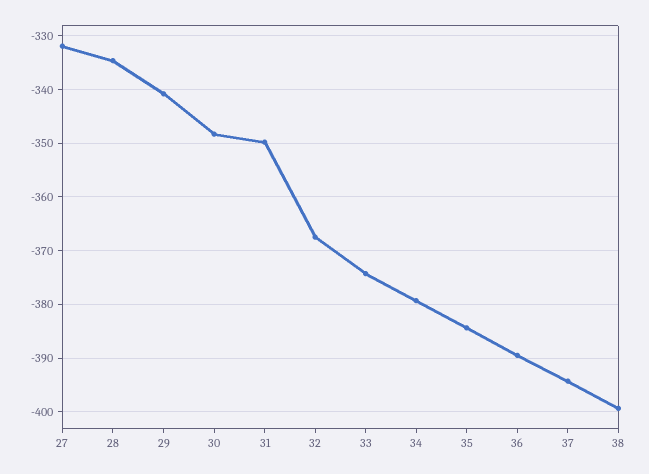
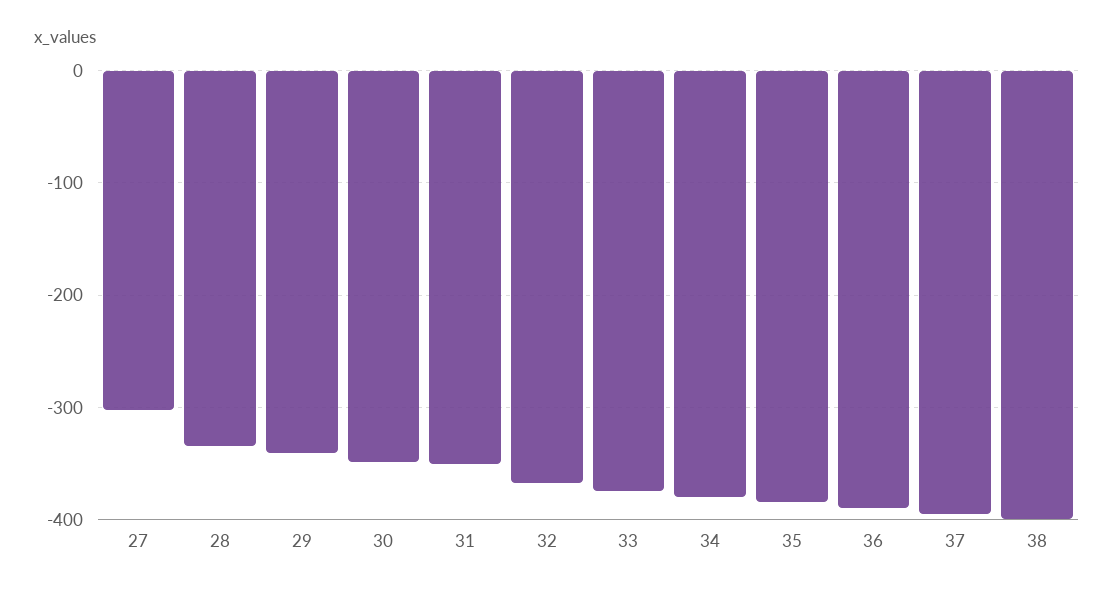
  {
-   "27": -332,
+   "27": -300,
    "28": -334,
    "29": -340,
    "30": -348,
    "31": -350,
    "32": -368,
    "33": -374,
    "34": -380,
    "35": -384,
    "36": -390,
    "37": -394,
    "38": -400
  }

